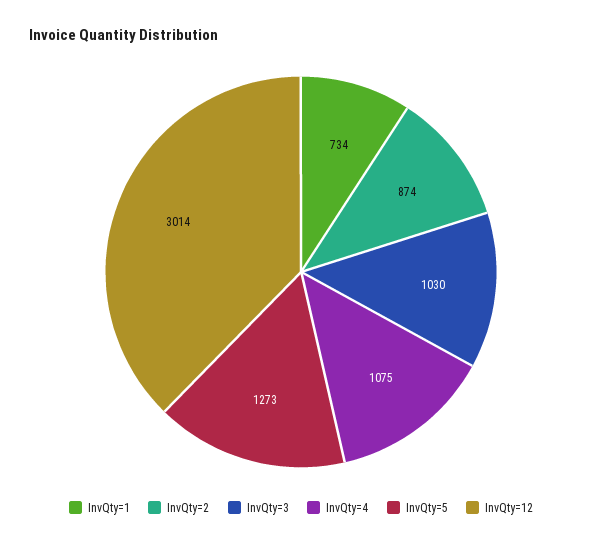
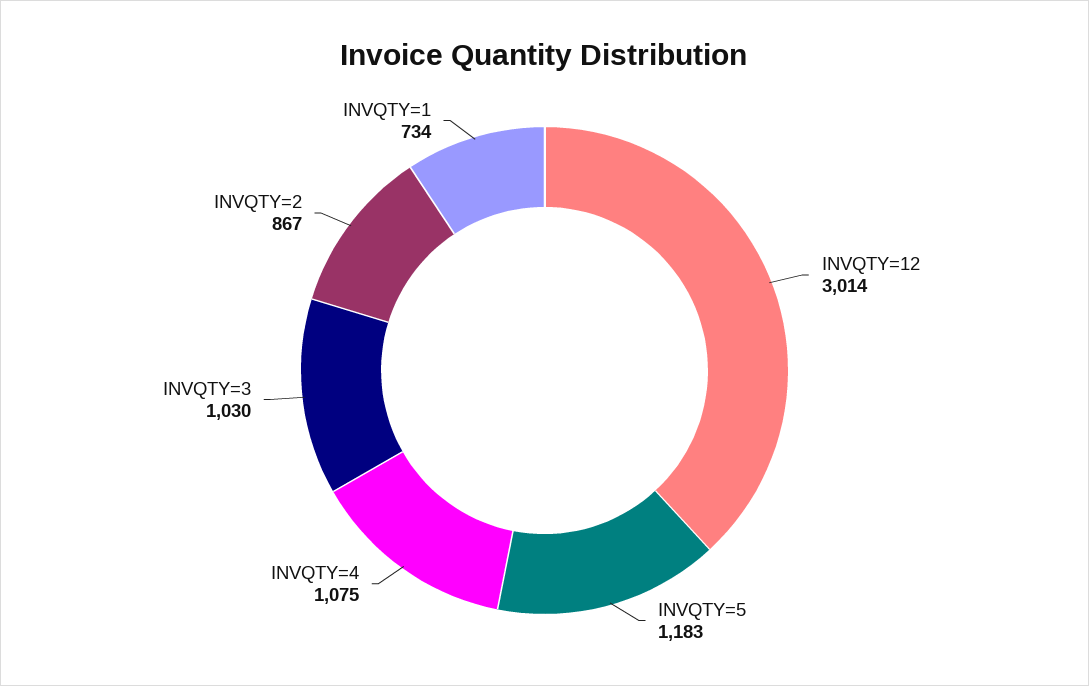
  {
    "InvQty=1": 734,
-   "InvQty=2": 874,
+   "InvQty=2": 867,
    "InvQty=3": 1030,
    "InvQty=4": 1075,
-   "InvQty=5": 1273,
+   "InvQty=5": 1183,
    "InvQty=12": 3014
  }

